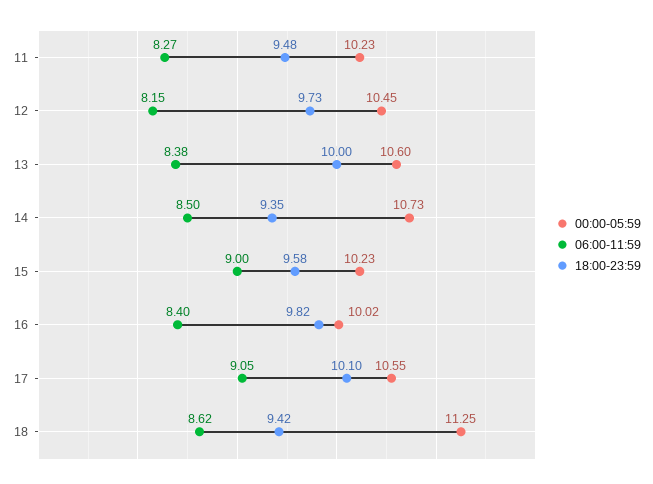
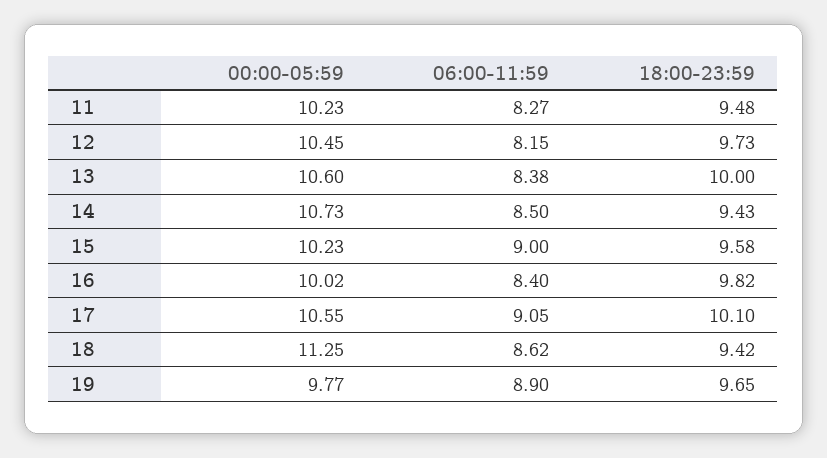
  {
    "00:00-05:59": {
      "11": 10.23,
      "12": 10.45,
      "13": 10.6,
      "14": 10.73,
      "15": 10.23,
      "16": 10.02,
      "17": 10.55,
-     "18": 11.25
+     "18": 11.25,
+     "19": 9.77
    },
    "06:00-11:59": {
      "11": 8.27,
      "12": 8.15,
      "13": 8.38,
      "14": 8.5,
      "15": 9,
      "16": 8.4,
      "17": 9.05,
-     "18": 8.62
+     "18": 8.62,
+     "19": 8.9
    },
    "18:00-23:59": {
      "11": 9.48,
      "12": 9.73,
      "13": 10,
-     "14": 9.35,
+     "14": 9.43,
      "15": 9.58,
      "16": 9.82,
      "17": 10.1,
-     "18": 9.42
+     "18": 9.42,
+     "19": 9.65
    }
  }

